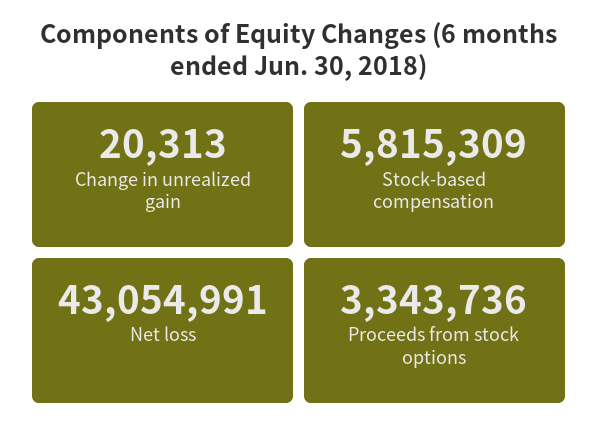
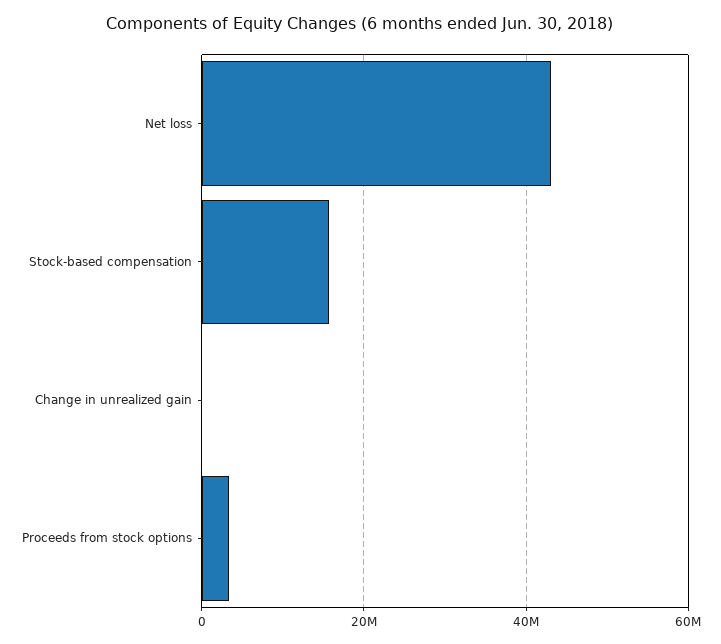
  {
    "Change in unrealized gain": 20313,
-   "Stock-based compensation": 5815309,
+   "Stock-based compensation": 16000000,
    "Net loss": 43054991,
    "Proceeds from stock options": 3343736
  }

